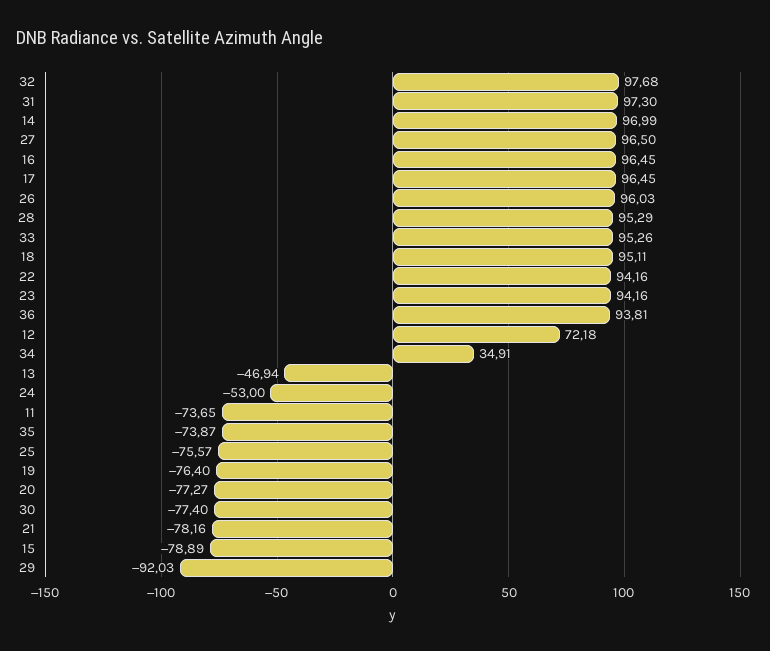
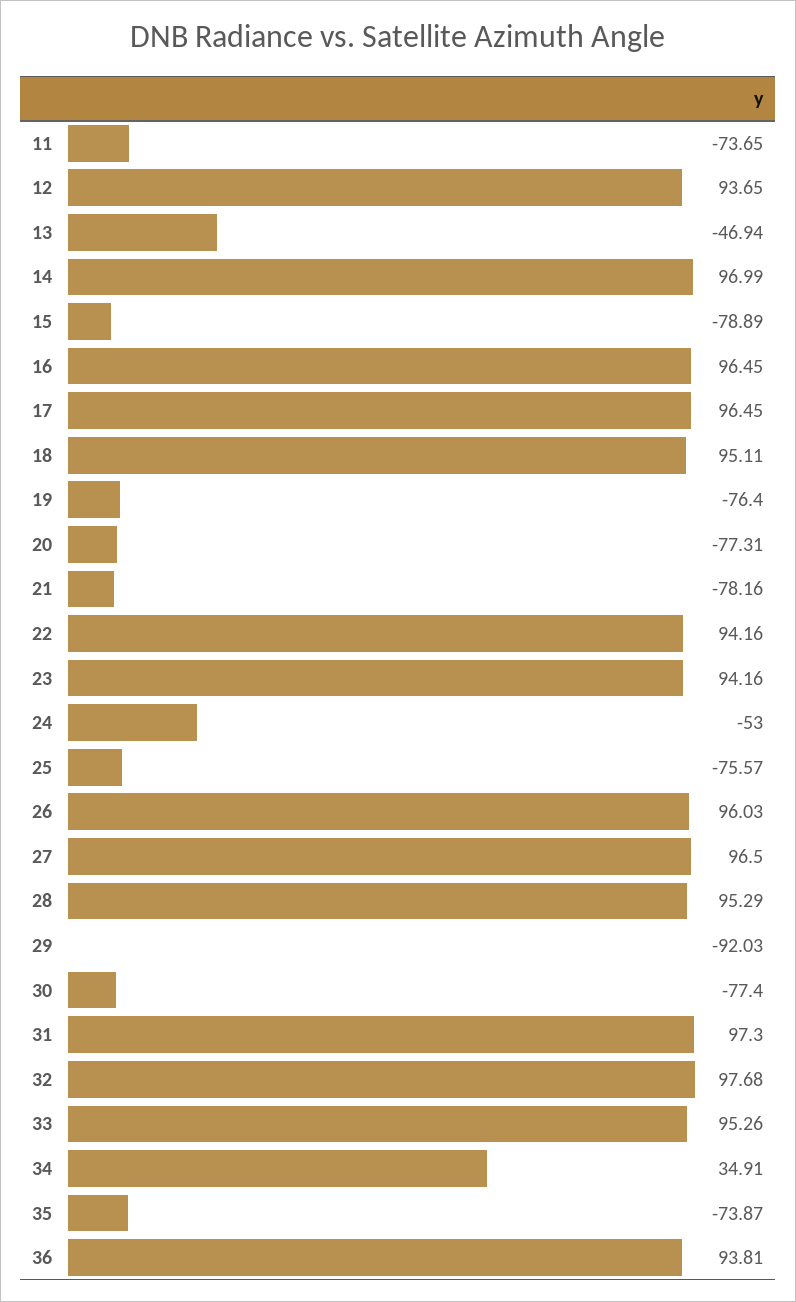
  {
    "32": 97.68,
    "31": 97.3,
    "14": 96.99,
    "27": 96.5,
    "16": 96.45,
    "17": 96.45,
    "26": 96.03,
    "28": 95.29,
    "33": 95.26,
    "18": 95.11,
    "22": 94.16,
    "23": 94.16,
    "36": 93.81,
-   "12": 72.18,
+   "12": 93.65,
    "34": 34.91,
    "13": -46.94,
    "24": -53,
    "11": -73.65,
    "35": -73.87,
    "25": -75.57,
    "19": -76.4,
-   "20": -77.27,
+   "20": -77.31,
    "30": -77.4,
    "21": -78.16,
    "15": -78.89,
    "29": -92.03
  }

